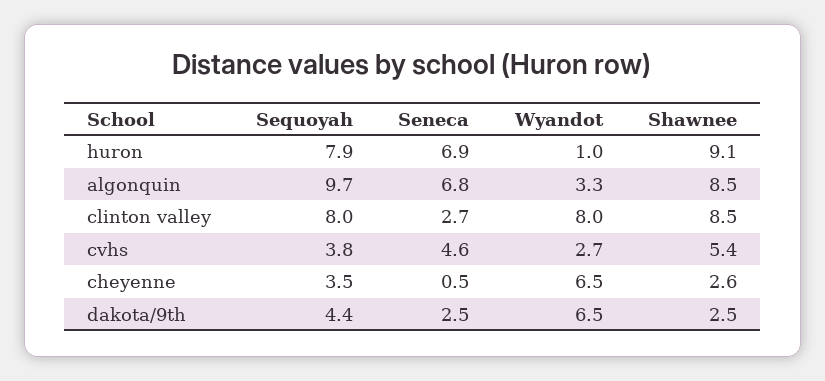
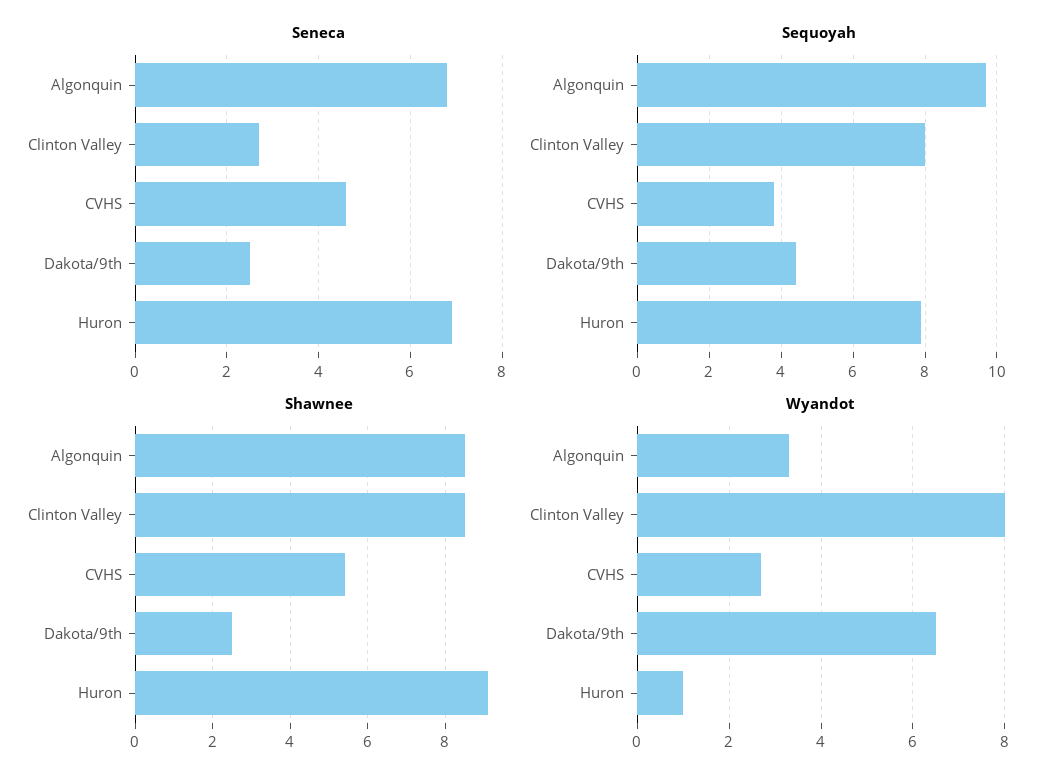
  {
    "Sequoyah": {
      "huron": 7.9,
      "algonquin": 9.7,
      "clinton valley": 8,
      "cvhs": 3.8,
-     "cheyenne": 3.5,
      "dakota/9th": 4.4
    },
    "Seneca": {
      "huron": 6.9,
      "algonquin": 6.8,
      "clinton valley": 2.7,
      "cvhs": 4.6,
-     "cheyenne": 0.5,
      "dakota/9th": 2.5
    },
    "Wyandot": {
      "huron": 1,
      "algonquin": 3.3,
      "clinton valley": 8,
      "cvhs": 2.7,
-     "cheyenne": 6.5,
      "dakota/9th": 6.5
    },
    "Shawnee": {
      "huron": 9.1,
      "algonquin": 8.5,
      "clinton valley": 8.5,
      "cvhs": 5.4,
-     "cheyenne": 2.6,
      "dakota/9th": 2.5
    }
  }

